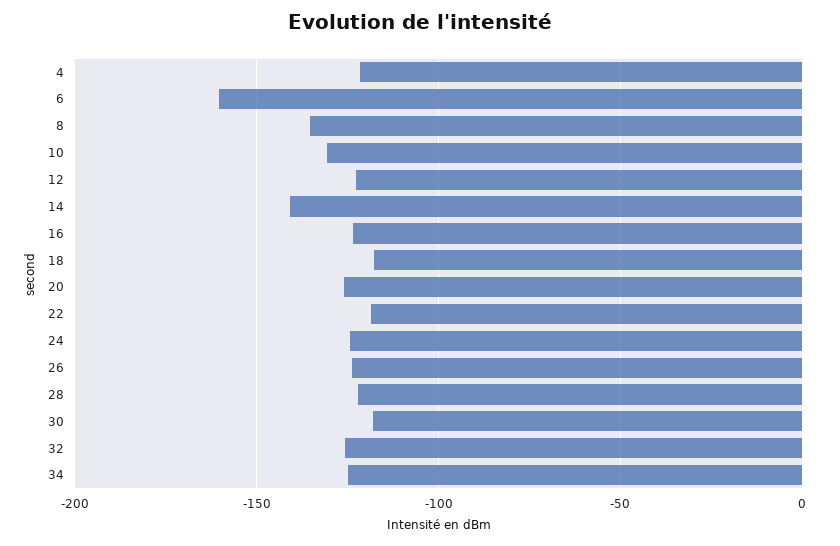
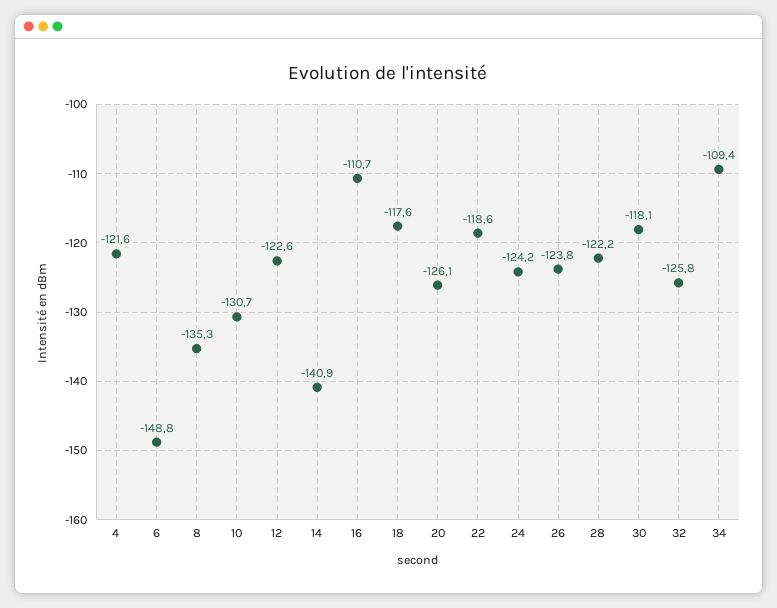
  {
    "4": -121.6,
-   "6": -160,
+   "6": -148.8,
    "8": -135.3,
    "10": -130.7,
    "12": -122.6,
    "14": -140.9,
-   "16": -125,
+   "16": -110.7,
    "18": -117.6,
    "20": -126.1,
    "22": -118.6,
    "24": -124.2,
    "26": -123.8,
    "28": -122.2,
    "30": -118.1,
    "32": -125.8,
-   "34": -125
+   "34": -109.4
  }

